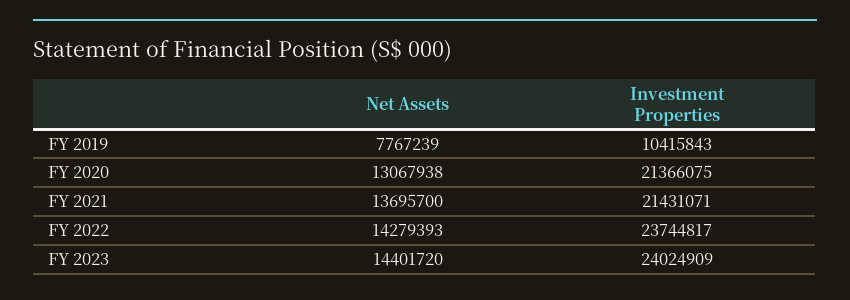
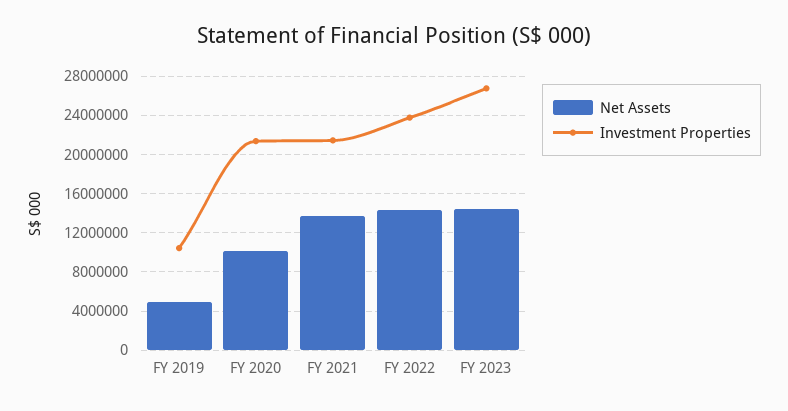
  {
    "Net Assets": {
-     "FY 2019": 7767239,
+     "FY 2019": 5000000,
-     "FY 2020": 13067938,
+     "FY 2020": 10000000,
      "FY 2021": 13695700,
      "FY 2022": 14279393,
      "FY 2023": 14401720
    },
    "Investment Properties": {
      "FY 2019": 10415843,
      "FY 2020": 21366075,
      "FY 2021": 21431071,
      "FY 2022": 23744817,
-     "FY 2023": 24024909
+     "FY 2023": 27000000
    }
  }

